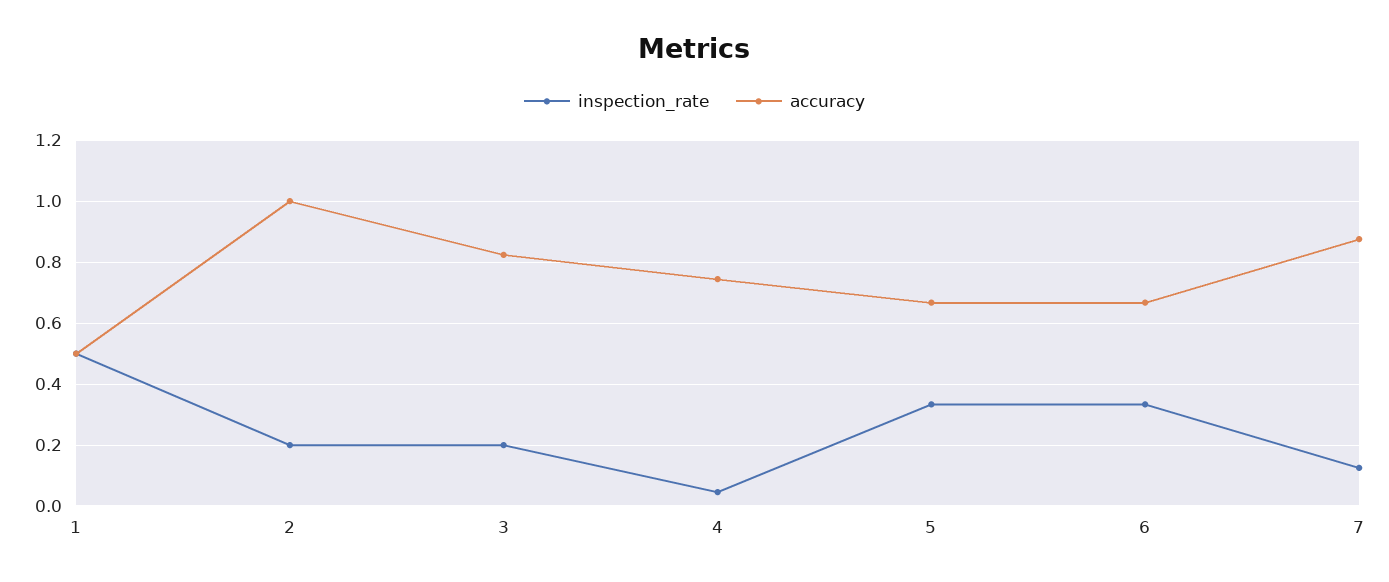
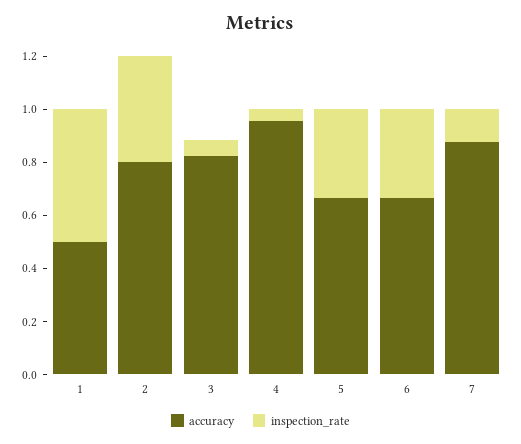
  {
    "inspection_rate": {
      "1": 0.5,
-     "2": 0.2,
+     "2": 0.4,
-     "3": 0.2,
+     "3": 0.05,
      "4": 0.04,
      "5": 0.34,
      "6": 0.34,
      "7": 0.12
    },
    "accuracy": {
      "1": 0.5,
-     "2": 1,
+     "2": 0.8,
      "3": 0.82,
-     "4": 0.74,
+     "4": 0.95,
      "5": 0.66,
      "6": 0.66,
      "7": 0.88
    }
  }

